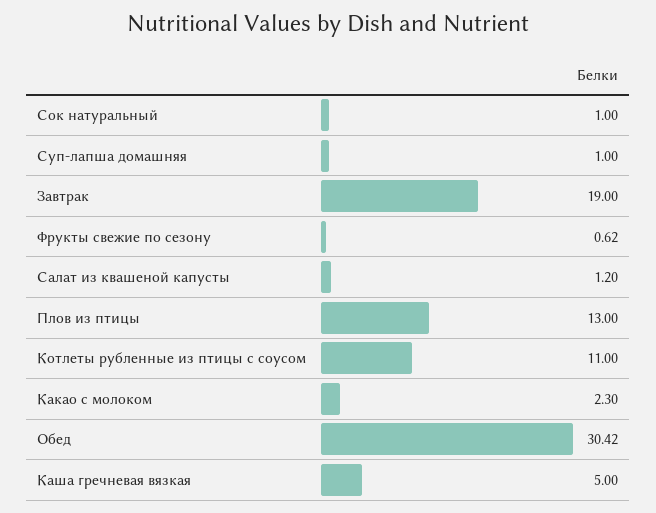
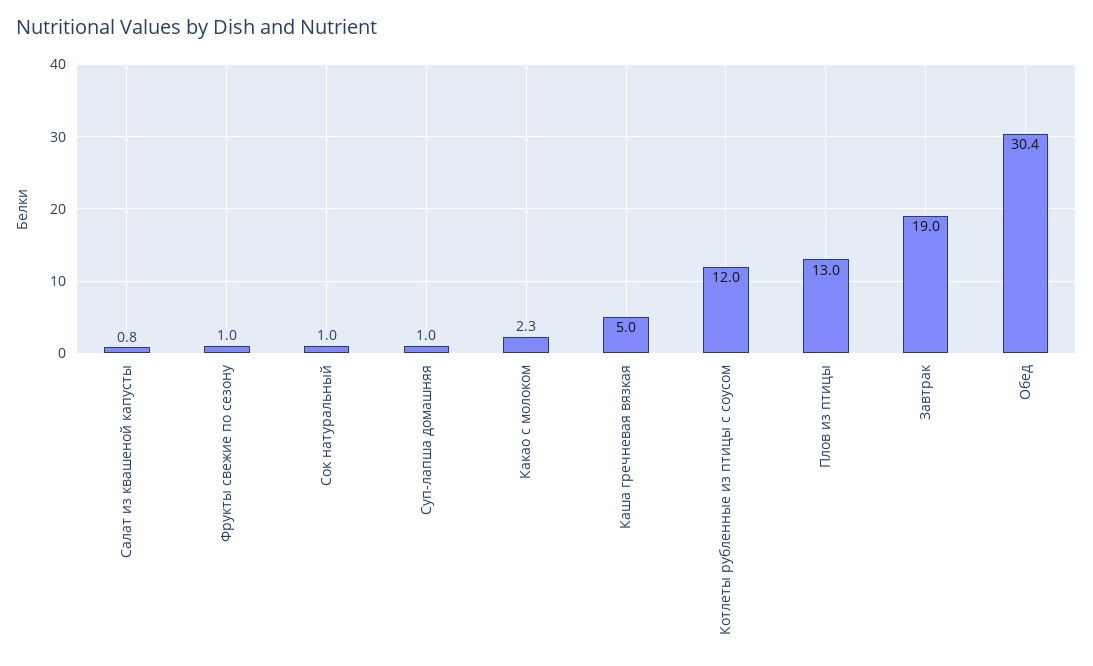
  {
    "Сок натуральный": 1,
    "Суп-лапша домашняя": 1,
    "Завтрак": 19,
-   "Фрукты свежие по сезону": 0.62,
+   "Фрукты свежие по сезону": 1,
-   "Салат из квашеной капусты": 1.2,
+   "Салат из квашеной капусты": 0.8,
    "Плов из птицы": 13,
-   "Котлеты рубленные из птицы с соусом": 11,
+   "Котлеты рубленные из птицы с соусом": 12,
    "Какао с молоком": 2.3,
    "Обед": 30.42,
    "Каша гречневая вязкая": 5
  }

